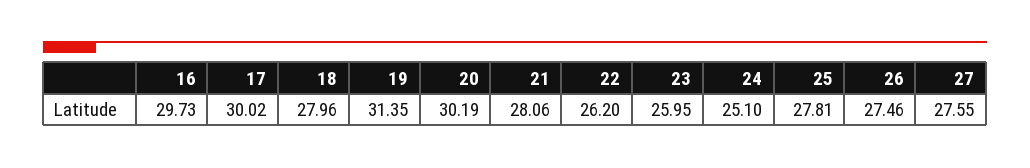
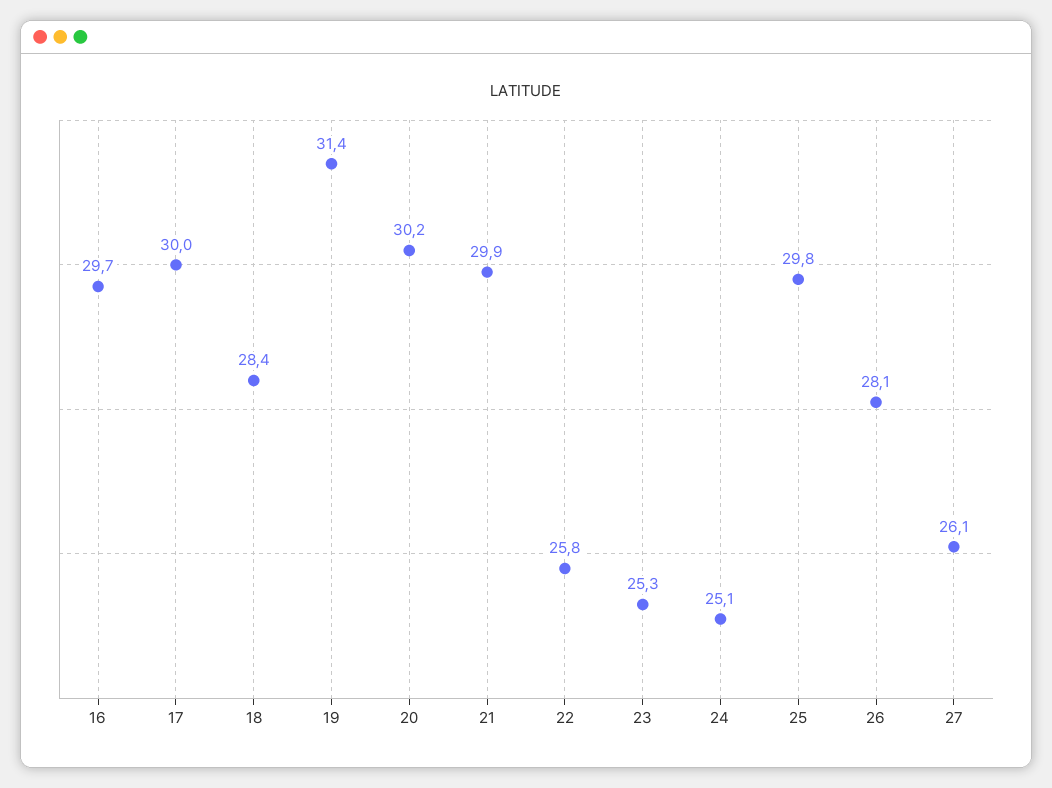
  {
    "16": 29.73,
    "17": 30.02,
-   "18": 27.96,
+   "18": 28.4,
    "19": 31.35,
    "20": 30.19,
-   "21": 28.06,
+   "21": 29.9,
-   "22": 26.2,
+   "22": 25.8,
-   "23": 25.95,
+   "23": 25.3,
    "24": 25.1,
-   "25": 27.81,
+   "25": 29.8,
-   "26": 27.46,
+   "26": 28.1,
-   "27": 27.55
+   "27": 26.1
  }

